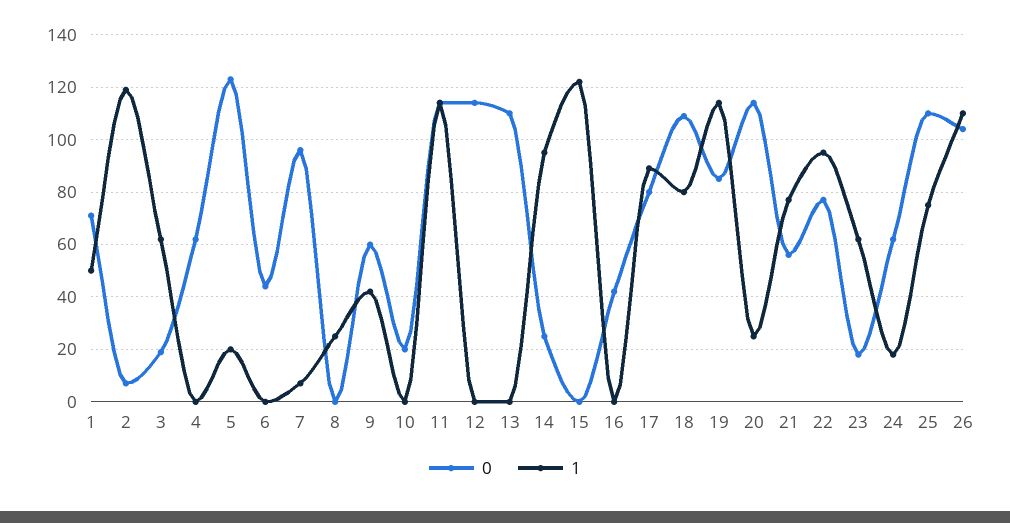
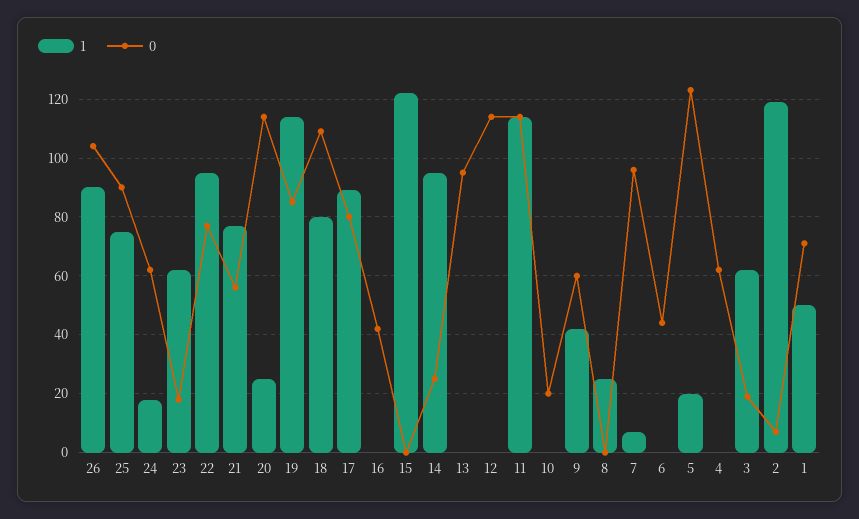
  {
    "0": {
      "1": 70,
      "2": 5,
      "3": 20,
      "4": 60,
      "5": 125,
      "6": 45,
      "7": 95,
      "8": 0,
      "9": 60,
      "10": 20,
      "11": 115,
      "12": 115,
-     "13": 110,
+     "13": 95,
      "14": 25,
      "15": 0,
      "16": 40,
      "17": 80,
      "18": 110,
      "19": 85,
      "20": 115,
      "21": 55,
      "22": 75,
      "23": 20,
      "24": 60,
-     "25": 110,
+     "25": 90,
      "26": 105
    },
    "1": {
      "1": 50,
      "2": 120,
      "3": 60,
      "4": 0,
      "5": 20,
      "6": 0,
      "7": 5,
      "8": 25,
      "9": 40,
      "10": 0,
      "11": 115,
      "12": 0,
      "13": 0,
      "14": 95,
      "15": 120,
      "16": 0,
      "17": 90,
      "18": 80,
      "19": 115,
      "20": 25,
      "21": 75,
      "22": 95,
      "23": 60,
      "24": 20,
      "25": 75,
-     "26": 110
+     "26": 90
    }
  }

